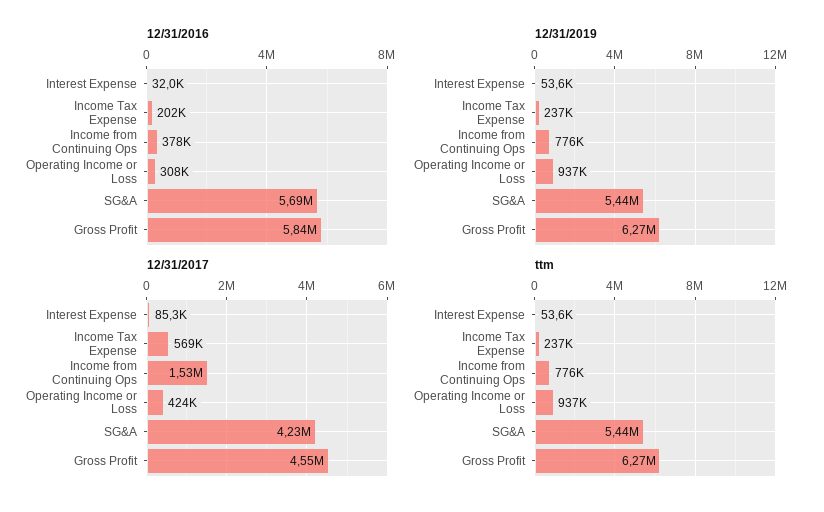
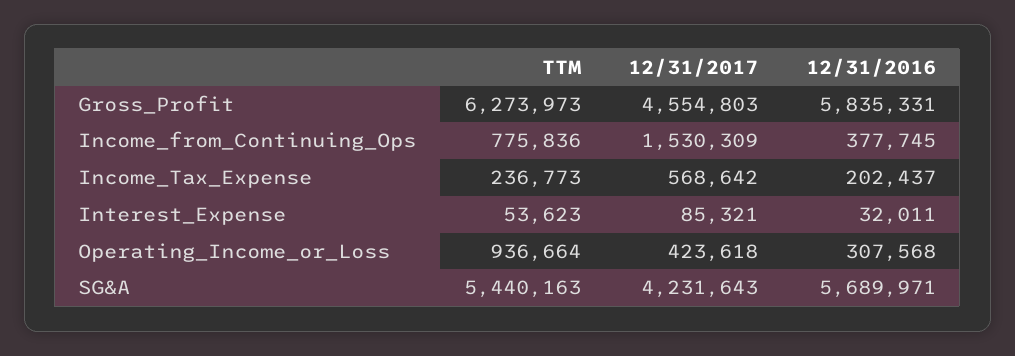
  {
    "12/31/2016": {
      "Interest Expense": 32011,
      "Income Tax Expense": 202437,
      "Income from Continuing Ops": 377745,
      "Operating Income or Loss": 307568,
      "SG&A": 5689971,
      "Gross Profit": 5835331
    },
-   "12/31/2019": {
-     "Interest Expense": 53600,
-     "Income Tax Expense": 237000,
-     "Income from Continuing Ops": 776000,
-     "Operating Income or Loss": 937000,
-     "SG&A": 5440000,
-     "Gross Profit": 6270000
-   },
    "12/31/2017": {
      "Interest Expense": 85321,
      "Income Tax Expense": 568642,
      "Income from Continuing Ops": 1530309,
      "Operating Income or Loss": 423618,
      "SG&A": 4231643,
      "Gross Profit": 4554803
    },
    "ttm": {
      "Interest Expense": 53623,
      "Income Tax Expense": 236773,
      "Income from Continuing Ops": 775836,
      "Operating Income or Loss": 936664,
      "SG&A": 5440163,
      "Gross Profit": 6273973
    }
  }

